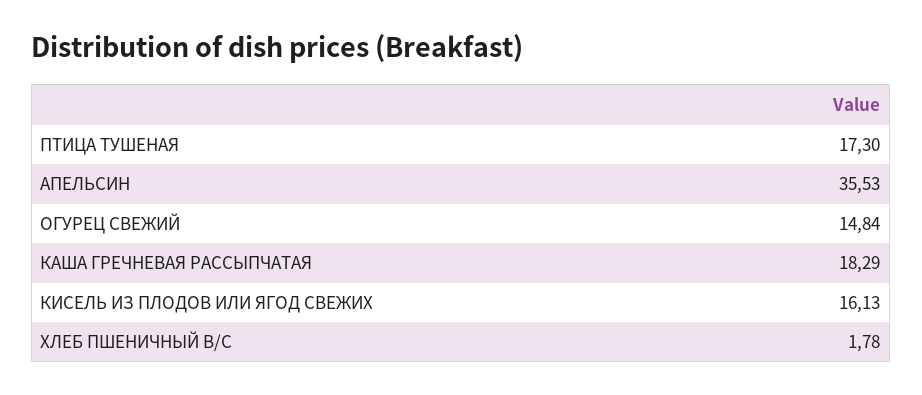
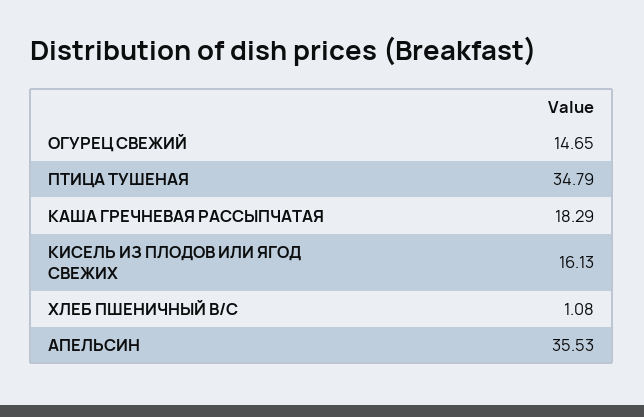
  {
-   "ПТИЦА ТУШЕНАЯ": 17.3,
+   "ПТИЦА ТУШЕНАЯ": 34.79,
    "АПЕЛЬСИН": 35.53,
-   "ОГУРЕЦ СВЕЖИЙ": 14.84,
+   "ОГУРЕЦ СВЕЖИЙ": 14.65,
    "КАША ГРЕЧНЕВАЯ РАССЫПЧАТАЯ": 18.29,
    "КИСЕЛЬ ИЗ ПЛОДОВ ИЛИ ЯГОД СВЕЖИХ": 16.13,
-   "ХЛЕБ ПШЕНИЧНЫЙ В/С": 1.78
+   "ХЛЕБ ПШЕНИЧНЫЙ В/С": 1.08
  }

